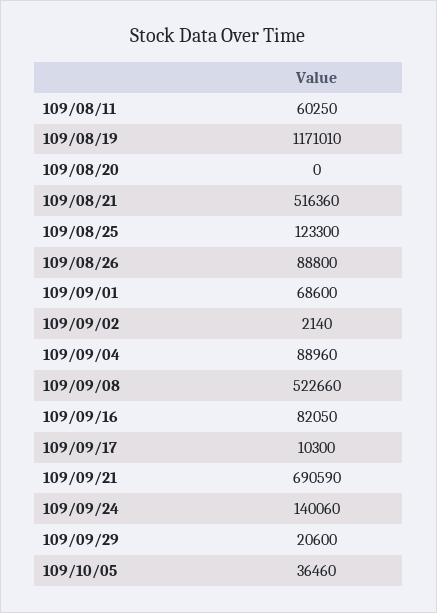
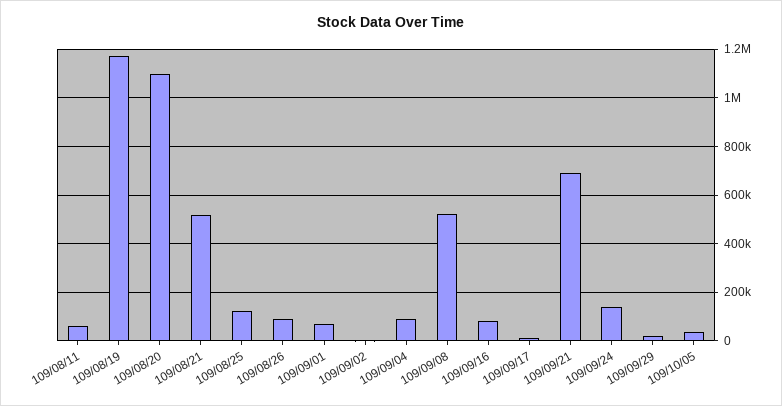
  {
    "109/08/11": 60250,
    "109/08/19": 1171010,
-   "109/08/20": 0,
+   "109/08/20": 1100000,
    "109/08/21": 516360,
    "109/08/25": 123300,
    "109/08/26": 88800,
    "109/09/01": 68600,
    "109/09/02": 2140,
    "109/09/04": 88960,
    "109/09/08": 522660,
    "109/09/16": 82050,
    "109/09/17": 10300,
    "109/09/21": 690590,
    "109/09/24": 140060,
    "109/09/29": 20600,
    "109/10/05": 36460
  }

